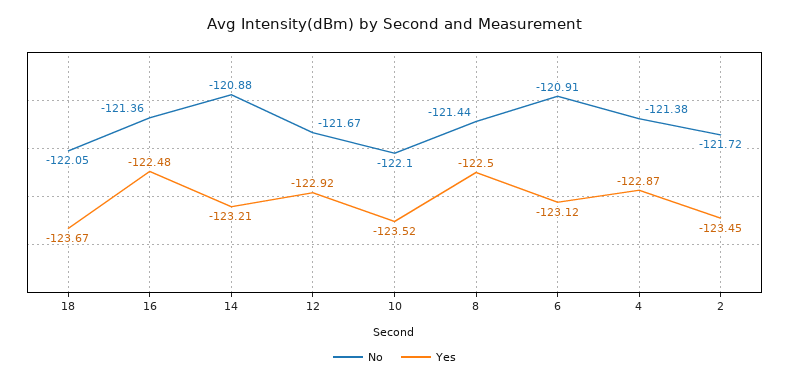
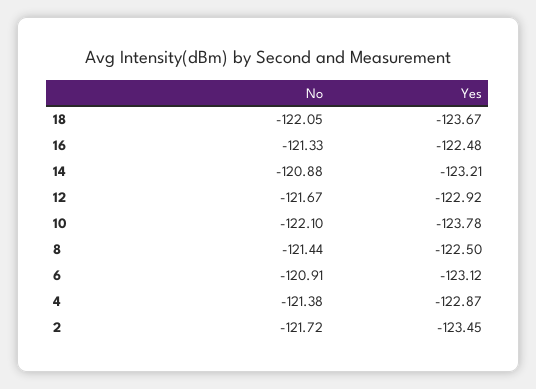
  {
    "No": {
      "18": -122.05,
-     "16": -121.36,
+     "16": -121.33,
      "14": -120.88,
      "12": -121.67,
      "10": -122.1,
      "8": -121.44,
      "6": -120.91,
      "4": -121.38,
      "2": -121.72
    },
    "Yes": {
      "18": -123.67,
      "16": -122.48,
      "14": -123.21,
      "12": -122.92,
-     "10": -123.52,
+     "10": -123.78,
      "8": -122.5,
      "6": -123.12,
      "4": -122.87,
      "2": -123.45
    }
  }

